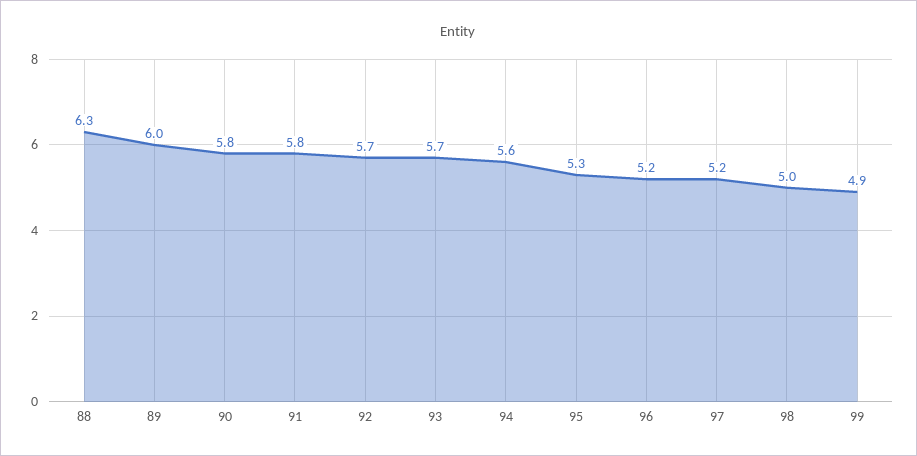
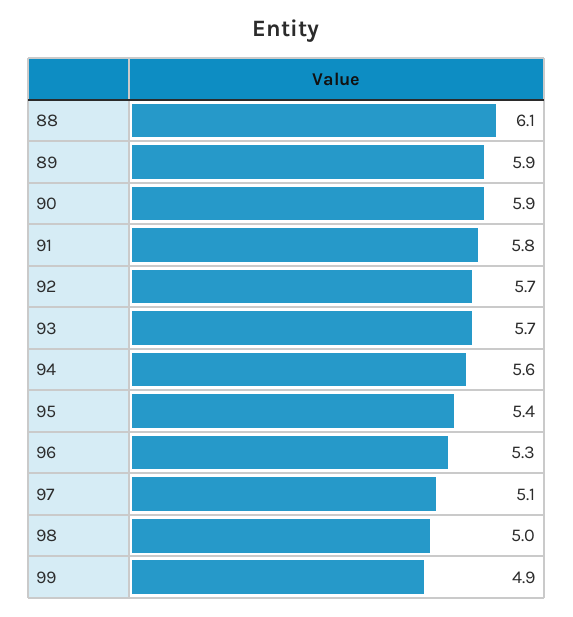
  {
-   "88": 6.3,
+   "88": 6.1,
-   "89": 6,
+   "89": 5.9,
-   "90": 5.8,
+   "90": 5.9,
    "91": 5.8,
    "92": 5.7,
    "93": 5.7,
    "94": 5.6,
-   "95": 5.3,
+   "95": 5.4,
-   "96": 5.2,
+   "96": 5.3,
-   "97": 5.2,
+   "97": 5.1,
    "98": 5,
    "99": 4.9
  }

